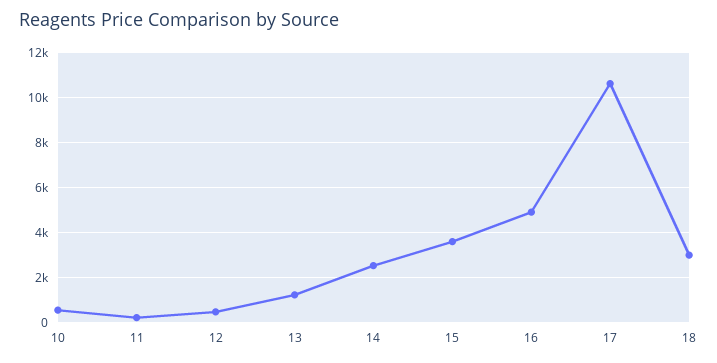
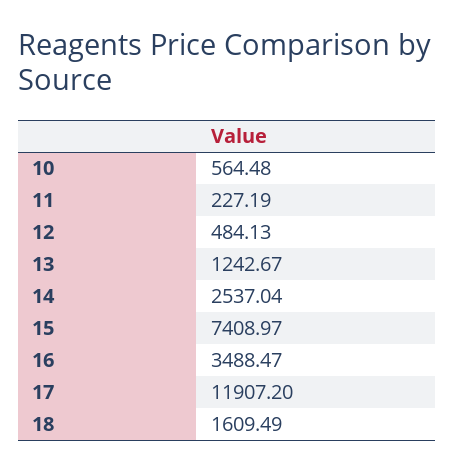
  {
    "10": 564.48,
    "11": 227.19,
    "12": 484.13,
    "13": 1242.67,
    "14": 2537.04,
-   "15": 3500,
+   "15": 7408.97,
-   "16": 5000,
+   "16": 3488.47,
-   "17": 10500,
+   "17": 11907.2,
-   "18": 3000
+   "18": 1609.49
  }

